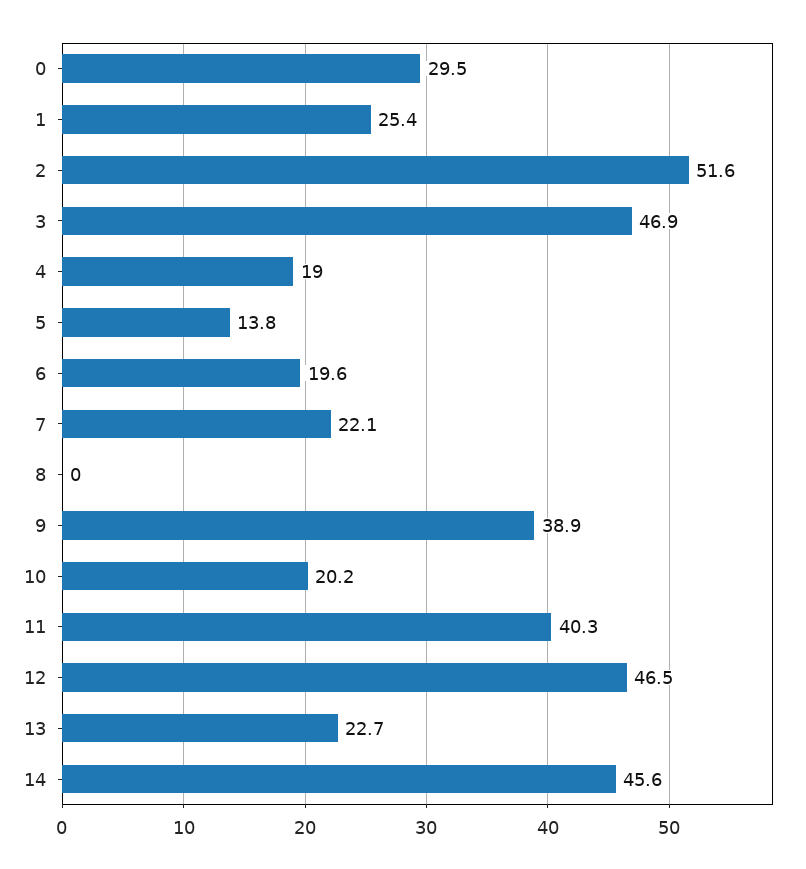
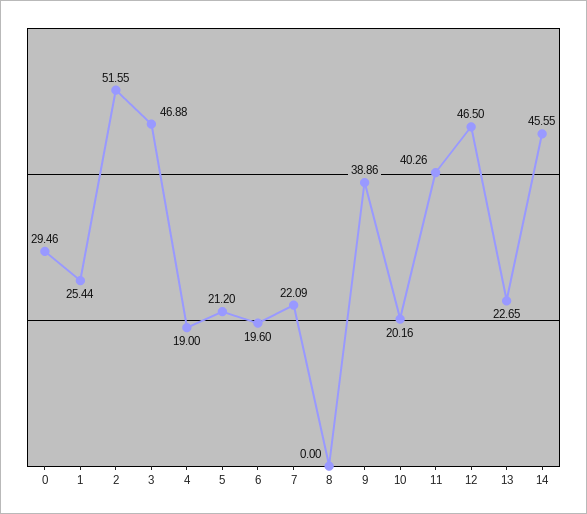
  {
    "0": 29.46,
    "1": 25.44,
    "2": 51.55,
    "3": 46.88,
    "4": 19,
-   "5": 13.8,
+   "5": 21.2,
    "6": 19.6,
    "7": 22.09,
    "8": 0,
    "9": 38.86,
    "10": 20.16,
    "11": 40.26,
    "12": 46.5,
    "13": 22.65,
    "14": 45.55
  }

